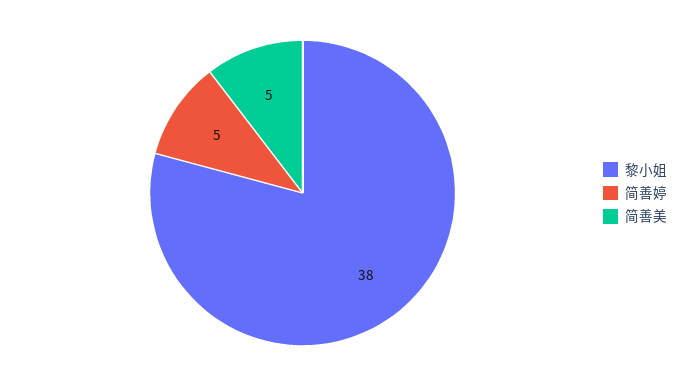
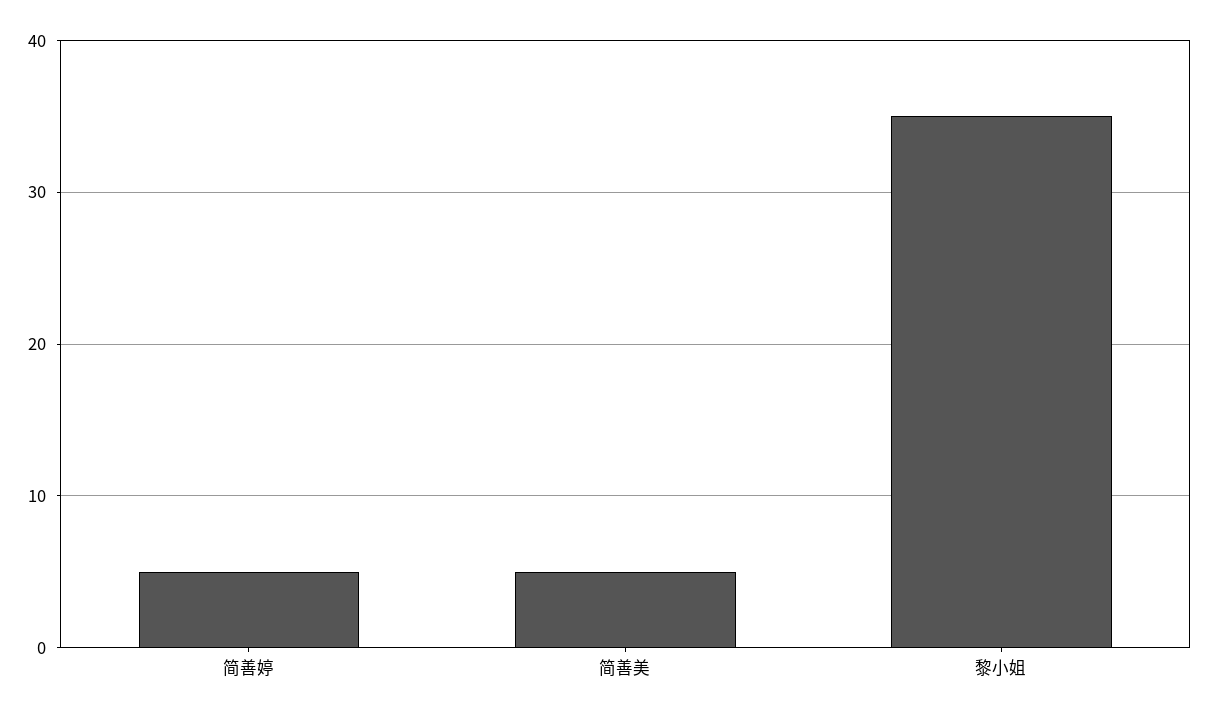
  {
-   "黎小姐": 38,
+   "黎小姐": 35,
    "简善婷": 5,
    "简善美": 5
  }

